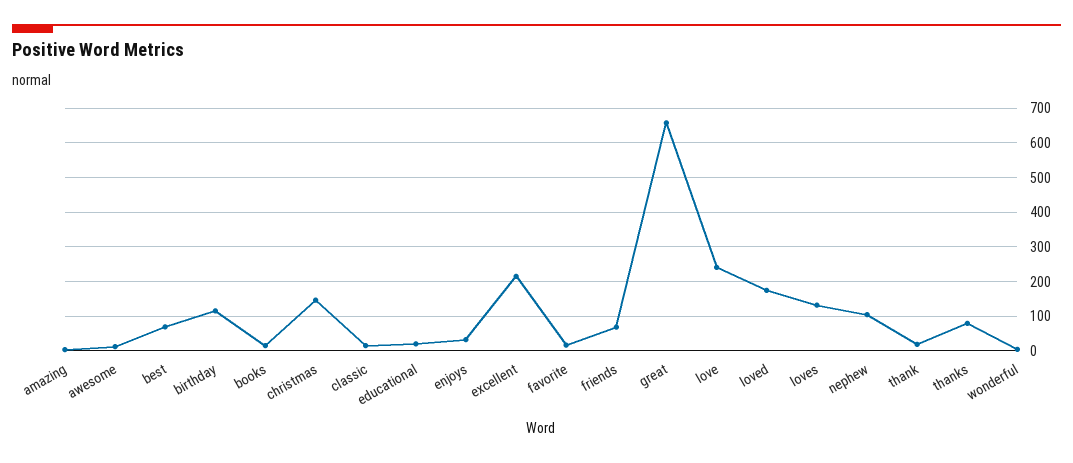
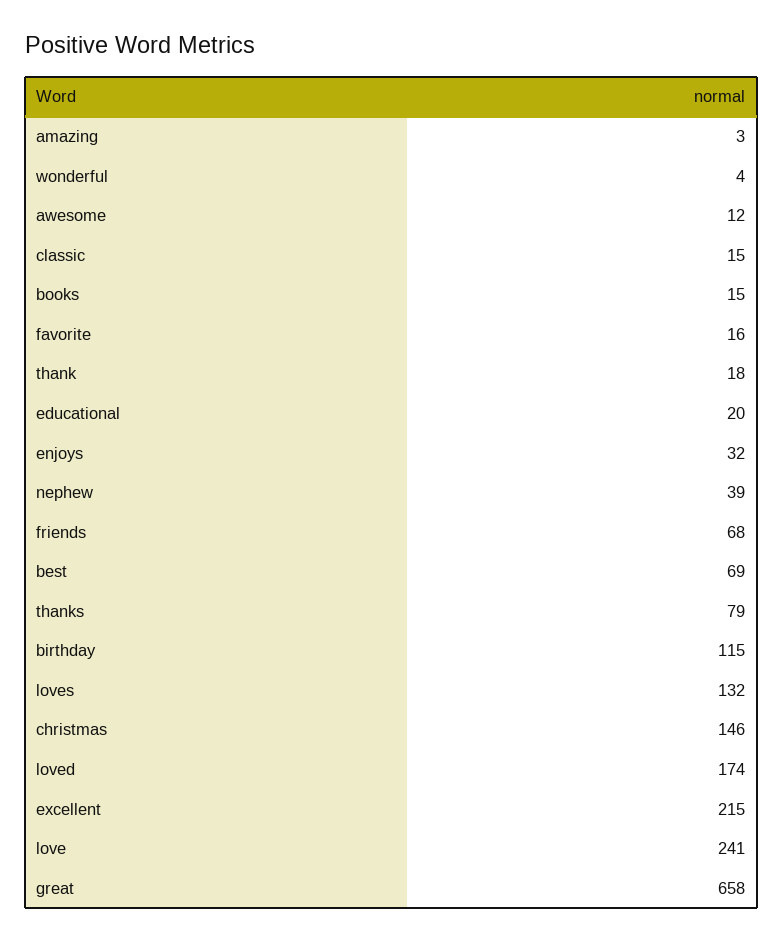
  {
    "amazing": 3,
    "awesome": 12,
    "best": 69,
    "birthday": 115,
    "books": 15,
    "christmas": 146,
    "classic": 15,
    "educational": 20,
    "enjoys": 32,
    "excellent": 215,
    "favorite": 16,
    "friends": 68,
    "great": 658,
    "love": 241,
    "loved": 174,
    "loves": 132,
-   "nephew": 100,
+   "nephew": 39,
    "thank": 18,
    "thanks": 79,
    "wonderful": 4
  }

